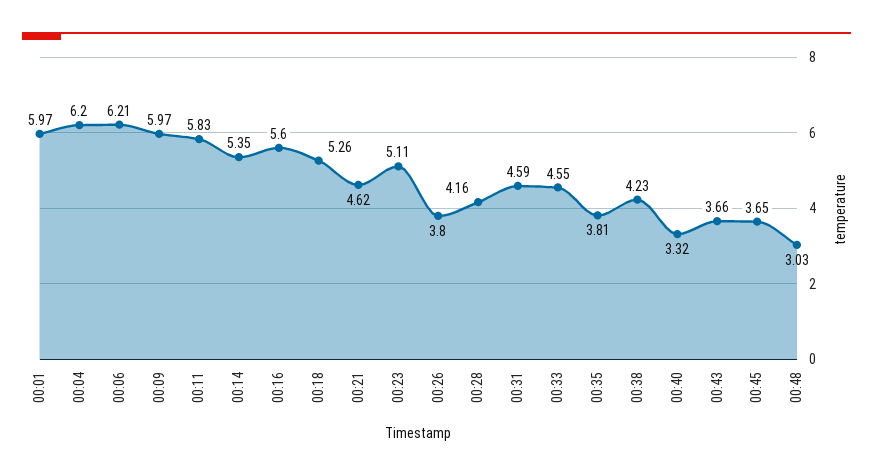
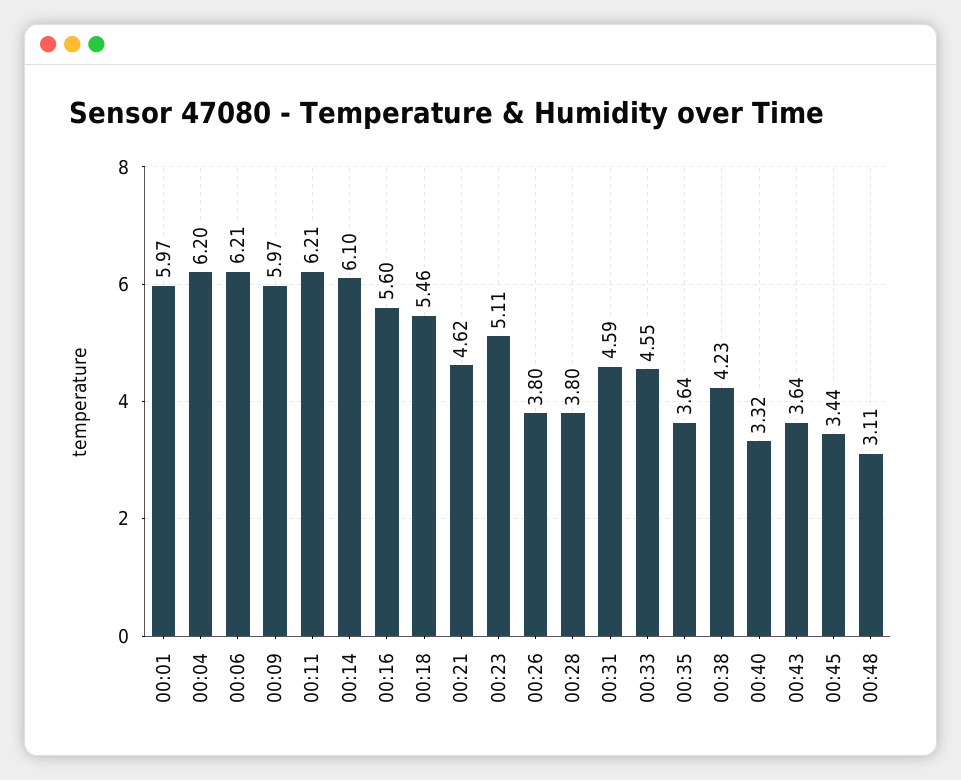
  {
    "00:01": 5.97,
    "00:04": 6.2,
    "00:06": 6.21,
    "00:09": 5.97,
-   "00:11": 5.83,
+   "00:11": 6.21,
-   "00:14": 5.35,
+   "00:14": 6.1,
    "00:16": 5.6,
-   "00:18": 5.26,
+   "00:18": 5.46,
    "00:21": 4.62,
    "00:23": 5.11,
    "00:26": 3.8,
-   "00:28": 4.16,
+   "00:28": 3.8,
    "00:31": 4.59,
    "00:33": 4.55,
-   "00:35": 3.81,
+   "00:35": 3.64,
    "00:38": 4.23,
    "00:40": 3.32,
-   "00:43": 3.66,
+   "00:43": 3.64,
-   "00:45": 3.65,
+   "00:45": 3.44,
-   "00:48": 3.03
+   "00:48": 3.11
  }

